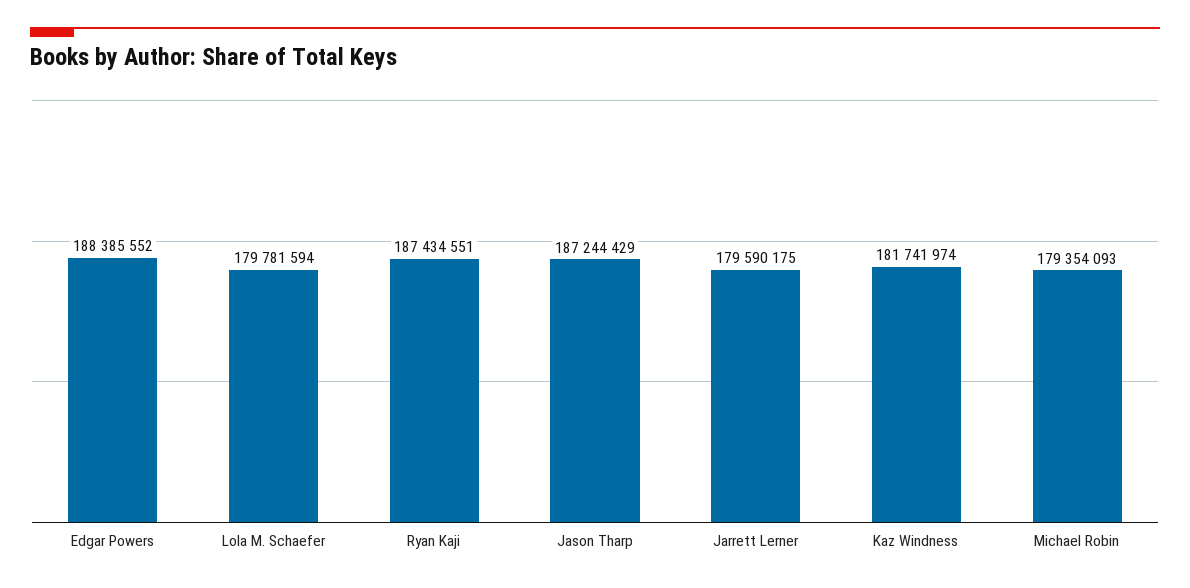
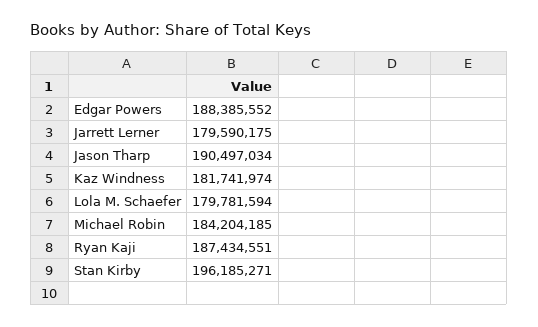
  {
    "Edgar Powers": 188385552,
    "Lola M. Schaefer": 179781594,
    "Ryan Kaji": 187434551,
-   "Jason Tharp": 187244429,
+   "Jason Tharp": 190497034,
    "Jarrett Lerner": 179590175,
    "Kaz Windness": 181741974,
-   "Michael Robin": 179354093
+   "Michael Robin": 184204185,
+   "Stan Kirby": 196185271
  }

